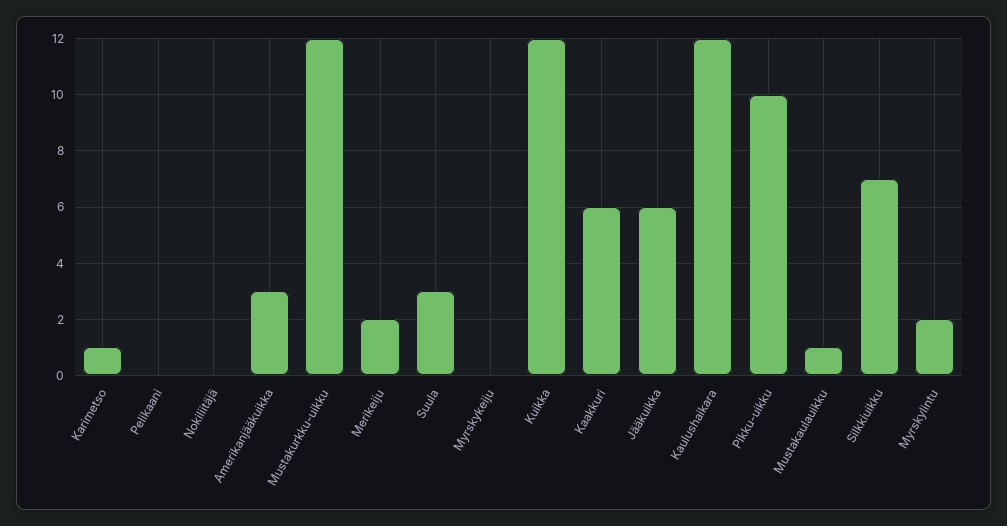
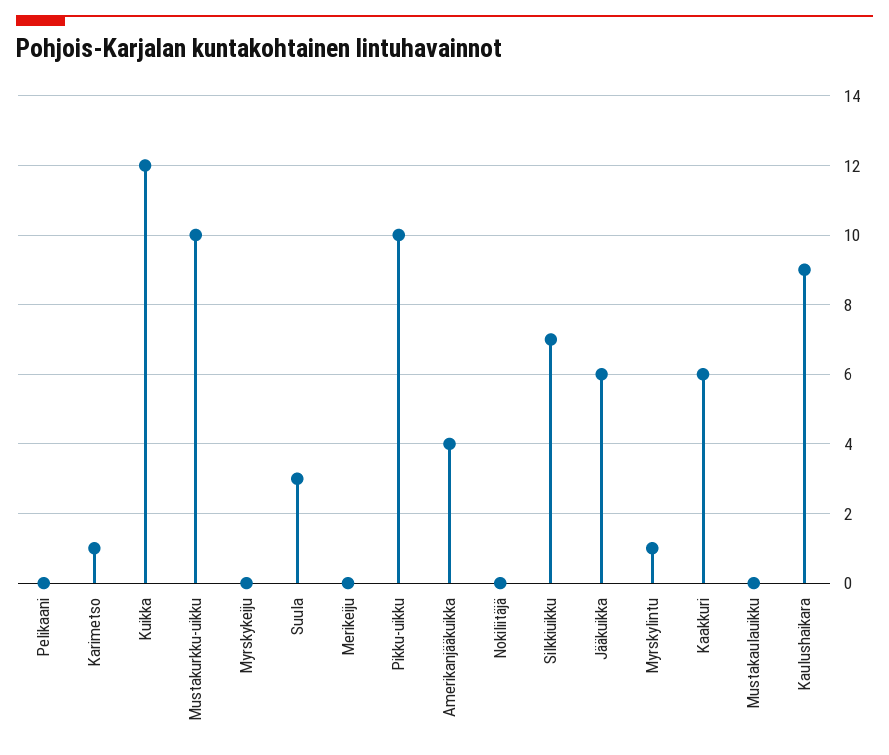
  {
    "Karimetso": 1,
    "Pelikaani": 0,
    "Nokiliitäjä": 0,
-   "Amerikanjääkuikka": 3,
+   "Amerikanjääkuikka": 4,
-   "Mustakurkku-uikku": 12,
+   "Mustakurkku-uikku": 10,
-   "Merikeiju": 2,
+   "Merikeiju": 0,
    "Suula": 3,
    "Myrskykeiju": 0,
    "Kuikka": 12,
    "Kaakkuri": 6,
    "Jääkuikka": 6,
-   "Kaulushaikara": 12,
+   "Kaulushaikara": 9,
    "Pikku-uikku": 10,
-   "Mustakaulauikku": 1,
+   "Mustakaulauikku": 0,
    "Silkkiuikku": 7,
-   "Myrskylintu": 2
+   "Myrskylintu": 1
  }

